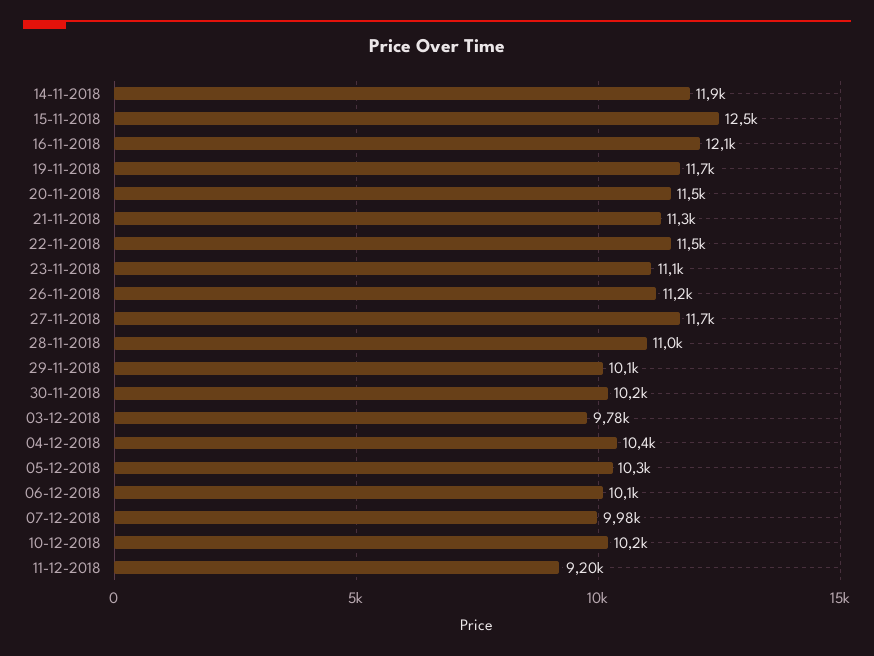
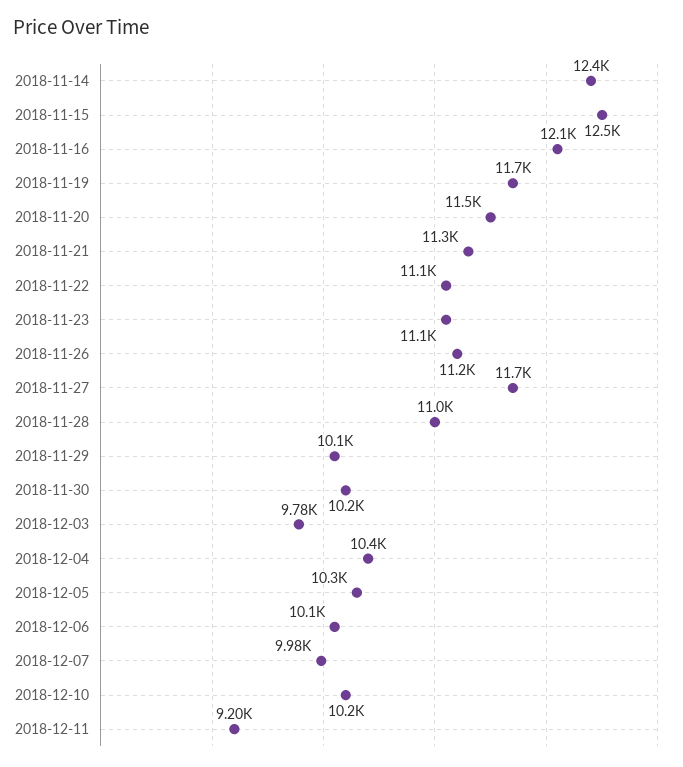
  {
-   "14-11-2018": 11900,
+   "14-11-2018": 12400,
    "15-11-2018": 12500,
    "16-11-2018": 12100,
    "19-11-2018": 11700,
    "20-11-2018": 11500,
    "21-11-2018": 11300,
-   "22-11-2018": 11500,
+   "22-11-2018": 11100,
    "23-11-2018": 11100,
    "26-11-2018": 11200,
    "27-11-2018": 11700,
    "28-11-2018": 11000,
    "29-11-2018": 10100,
    "30-11-2018": 10200,
    "03-12-2018": 9780,
    "04-12-2018": 10400,
    "05-12-2018": 10300,
    "06-12-2018": 10100,
    "07-12-2018": 9980,
    "10-12-2018": 10200,
    "11-12-2018": 9200
  }

